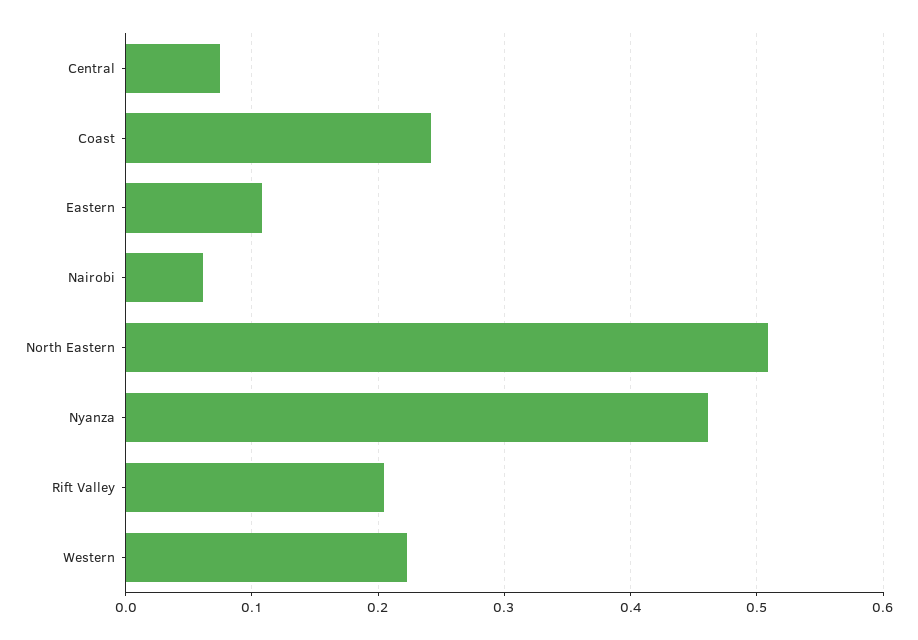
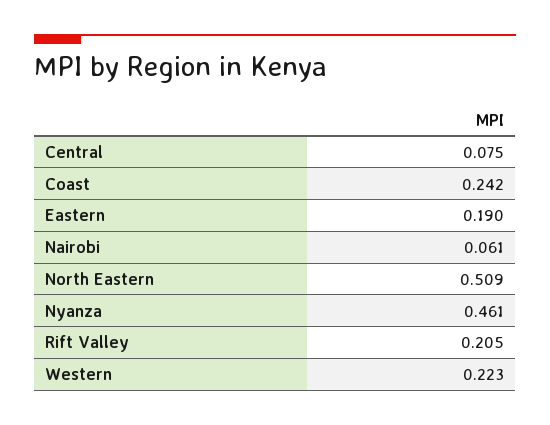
  {
    "Central": 0.075,
    "Coast": 0.242,
-   "Eastern": 0.11,
+   "Eastern": 0.19,
    "Nairobi": 0.061,
    "North Eastern": 0.509,
    "Nyanza": 0.461,
    "Rift Valley": 0.205,
    "Western": 0.223
  }

